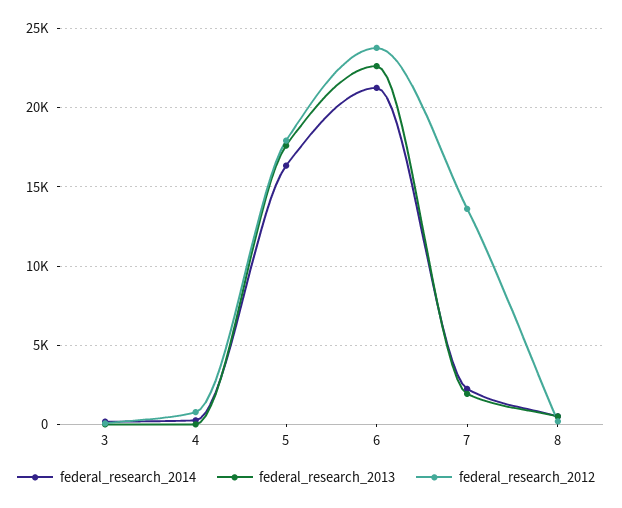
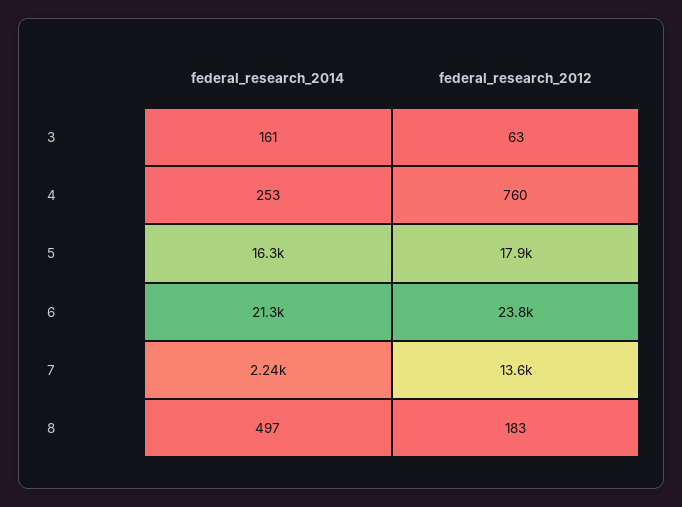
  {
    "federal_research_2014": {
      "3": 161,
      "4": 253,
      "5": 16300,
      "6": 21300,
      "7": 2240,
      "8": 497
    },
-   "federal_research_2013": {
-     "3": 0,
-     "4": 0,
-     "5": 17500,
-     "6": 22500,
-     "7": 2000,
-     "8": 500
-   },
    "federal_research_2012": {
      "3": 63,
      "4": 760,
      "5": 17900,
      "6": 23800,
      "7": 13600,
      "8": 183
    }
  }

